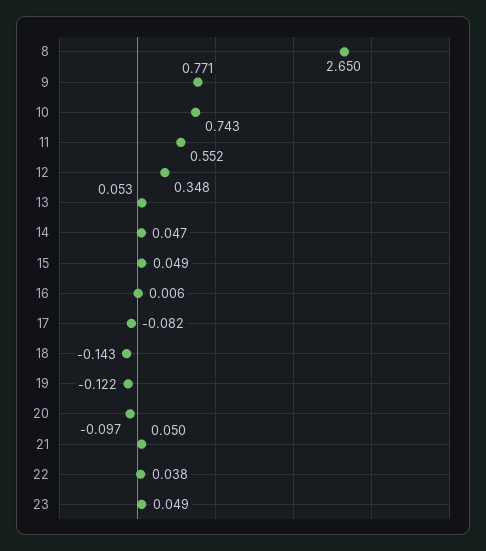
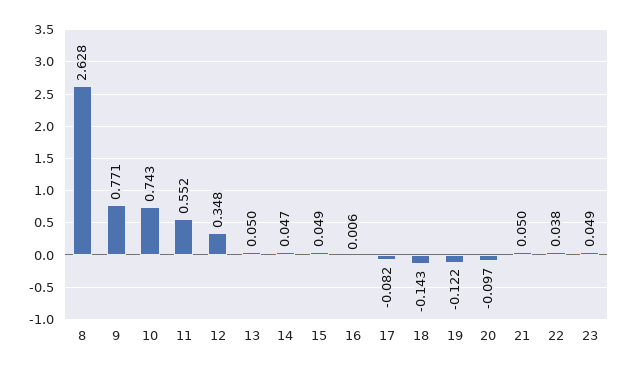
  {
-   "8": 2.65,
+   "8": 2.628,
    "9": 0.771,
    "10": 0.743,
    "11": 0.552,
    "12": 0.348,
-   "13": 0.053,
+   "13": 0.05,
    "14": 0.047,
    "15": 0.049,
    "16": 0.006,
    "17": -0.082,
    "18": -0.143,
    "19": -0.122,
    "20": -0.097,
    "21": 0.05,
    "22": 0.038,
    "23": 0.049
  }

